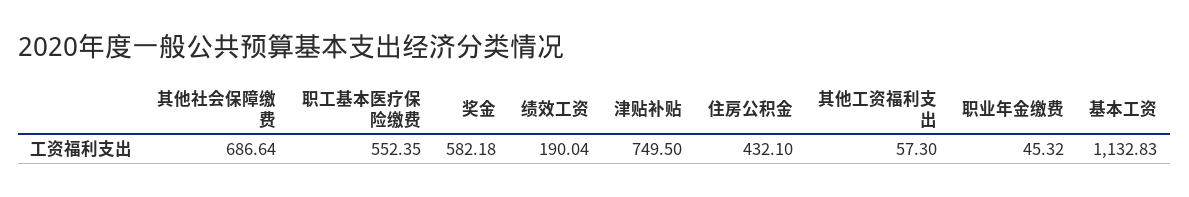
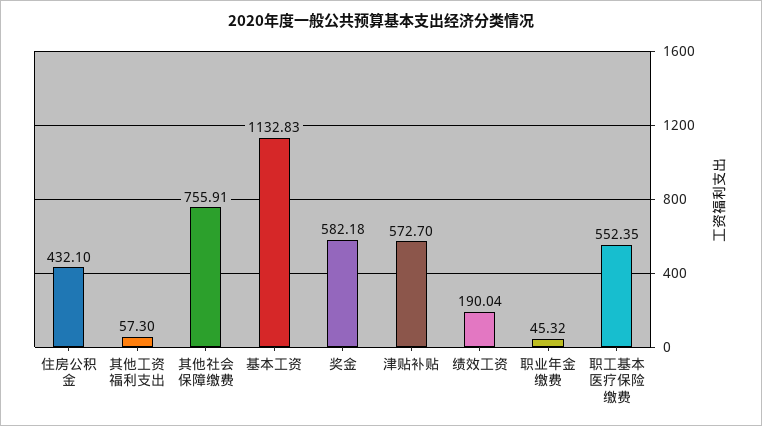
  {
-   "其他社会保障缴费": 686.64,
+   "其他社会保障缴费": 755.91,
    "职工基本医疗保险缴费": 552.35,
    "奖金": 582.18,
    "绩效工资": 190.04,
-   "津贴补贴": 749.5,
+   "津贴补贴": 572.7,
    "住房公积金": 432.1,
    "其他工资福利支出": 57.3,
    "职业年金缴费": 45.32,
    "基本工资": 1132.83
  }

